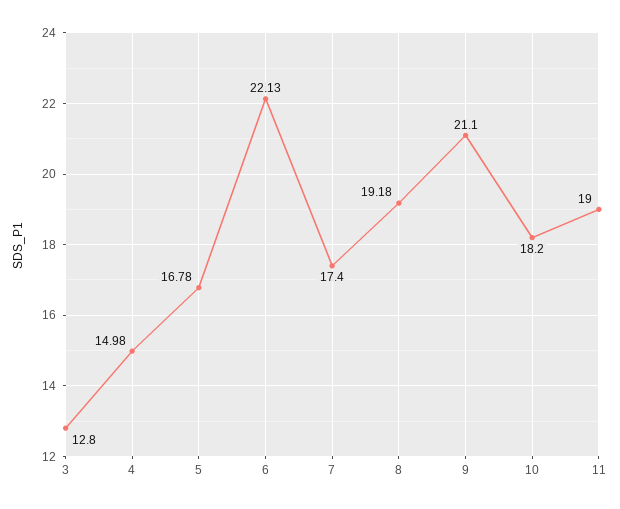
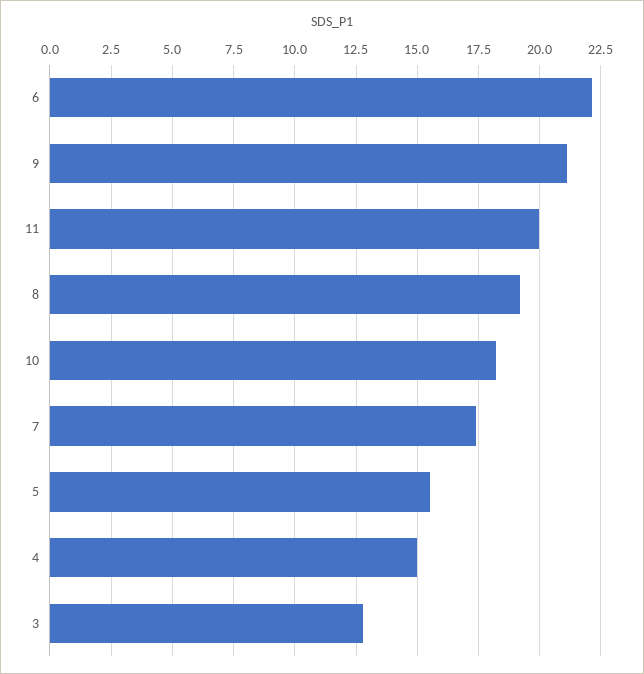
  {
    "3": 12.8,
    "4": 14.98,
-   "5": 16.78,
+   "5": 15.5,
    "6": 22.13,
    "7": 17.4,
    "8": 19.18,
    "9": 21.1,
    "10": 18.2,
-   "11": 19
+   "11": 20
  }

